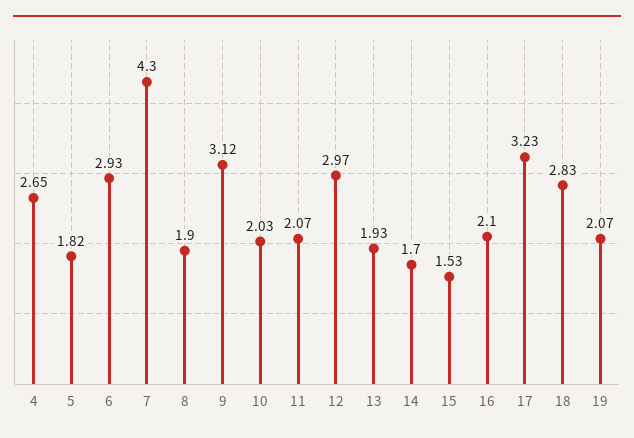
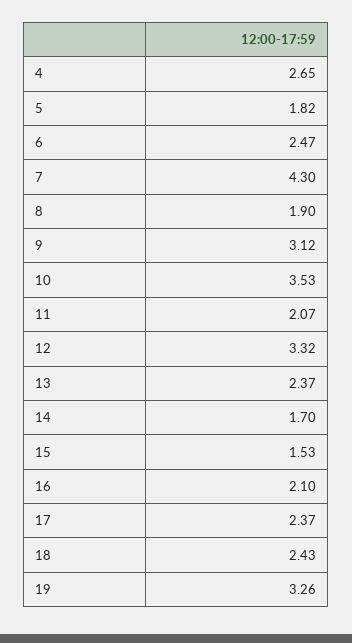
  {
    "4": 2.65,
    "5": 1.82,
-   "6": 2.93,
+   "6": 2.47,
    "7": 4.3,
    "8": 1.9,
    "9": 3.12,
-   "10": 2.03,
+   "10": 3.53,
    "11": 2.07,
-   "12": 2.97,
+   "12": 3.32,
-   "13": 1.93,
+   "13": 2.37,
    "14": 1.7,
    "15": 1.53,
    "16": 2.1,
-   "17": 3.23,
+   "17": 2.37,
-   "18": 2.83,
+   "18": 2.43,
-   "19": 2.07
+   "19": 3.26
  }

